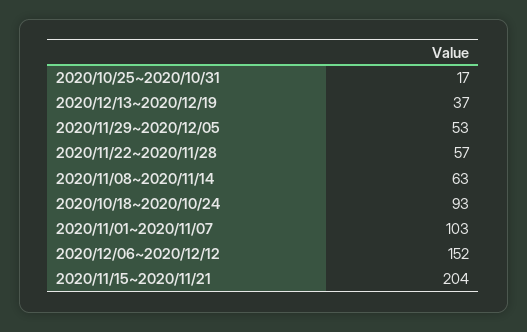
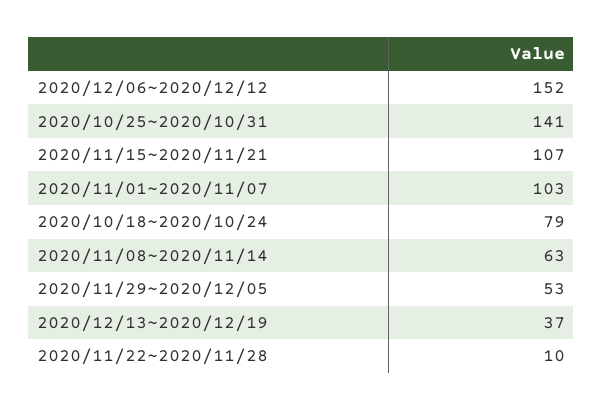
  {
-   "2020/10/25~2020/10/31": 17,
+   "2020/10/25~2020/10/31": 141,
    "2020/12/13~2020/12/19": 37,
    "2020/11/29~2020/12/05": 53,
-   "2020/11/22~2020/11/28": 57,
+   "2020/11/22~2020/11/28": 10,
    "2020/11/08~2020/11/14": 63,
-   "2020/10/18~2020/10/24": 93,
+   "2020/10/18~2020/10/24": 79,
    "2020/11/01~2020/11/07": 103,
    "2020/12/06~2020/12/12": 152,
-   "2020/11/15~2020/11/21": 204
+   "2020/11/15~2020/11/21": 107
  }

